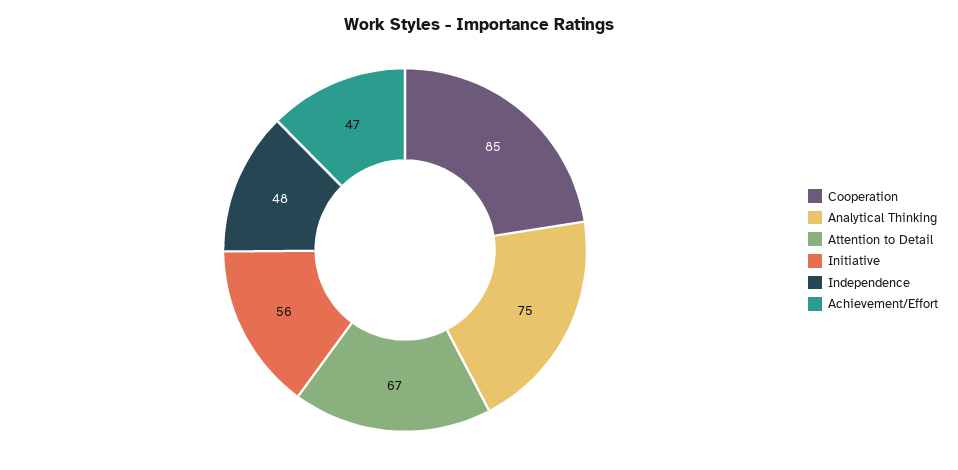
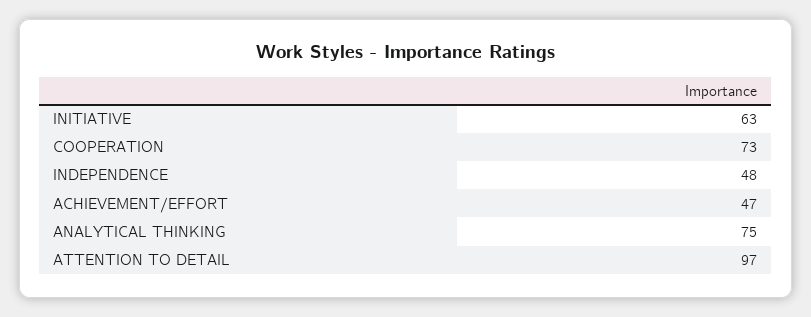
  {
-   "Cooperation": 85,
+   "Cooperation": 73,
    "Analytical Thinking": 75,
-   "Attention to Detail": 67,
+   "Attention to Detail": 97,
-   "Initiative": 56,
+   "Initiative": 63,
    "Independence": 48,
    "Achievement/Effort": 47
  }

